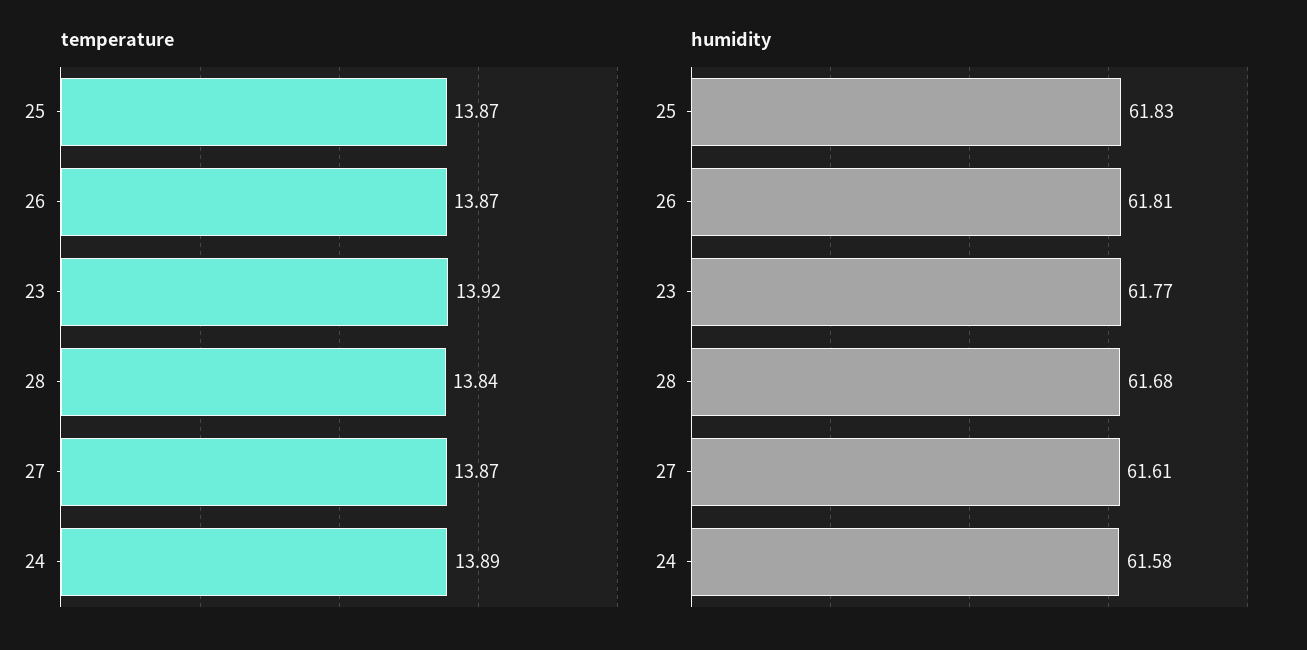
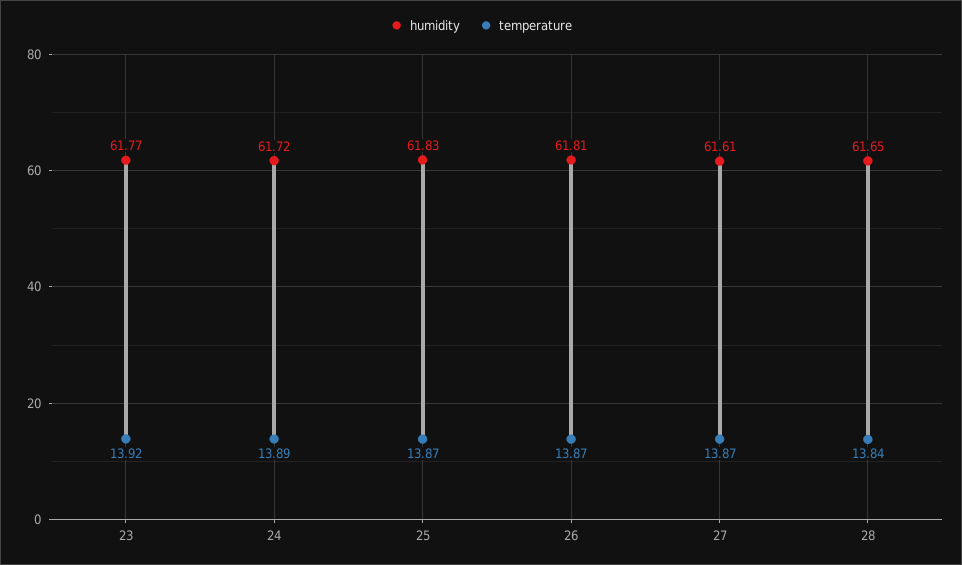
  {
    "temperature": {
      "25": 13.87,
      "26": 13.87,
      "23": 13.92,
      "28": 13.84,
      "27": 13.87,
      "24": 13.89
    },
    "humidity": {
      "25": 61.83,
      "26": 61.81,
      "23": 61.77,
-     "28": 61.68,
+     "28": 61.65,
      "27": 61.61,
-     "24": 61.58
+     "24": 61.72
    }
  }

